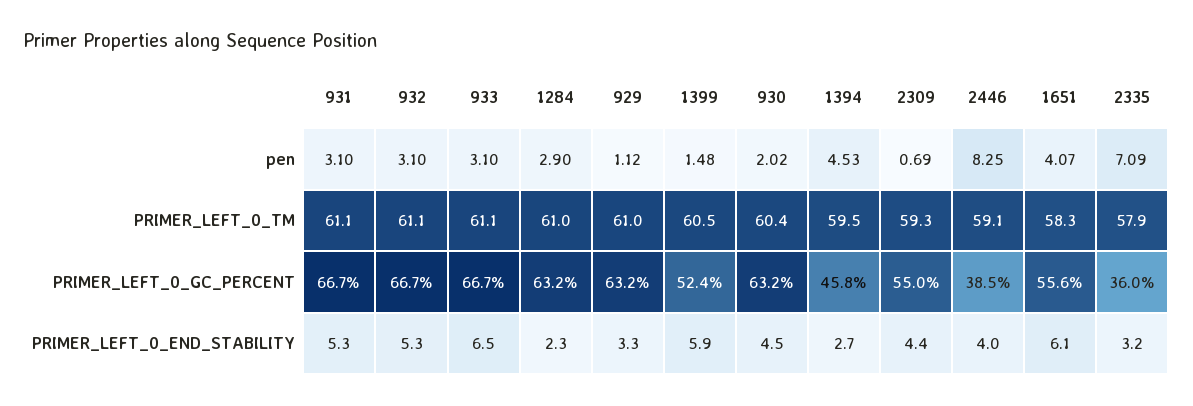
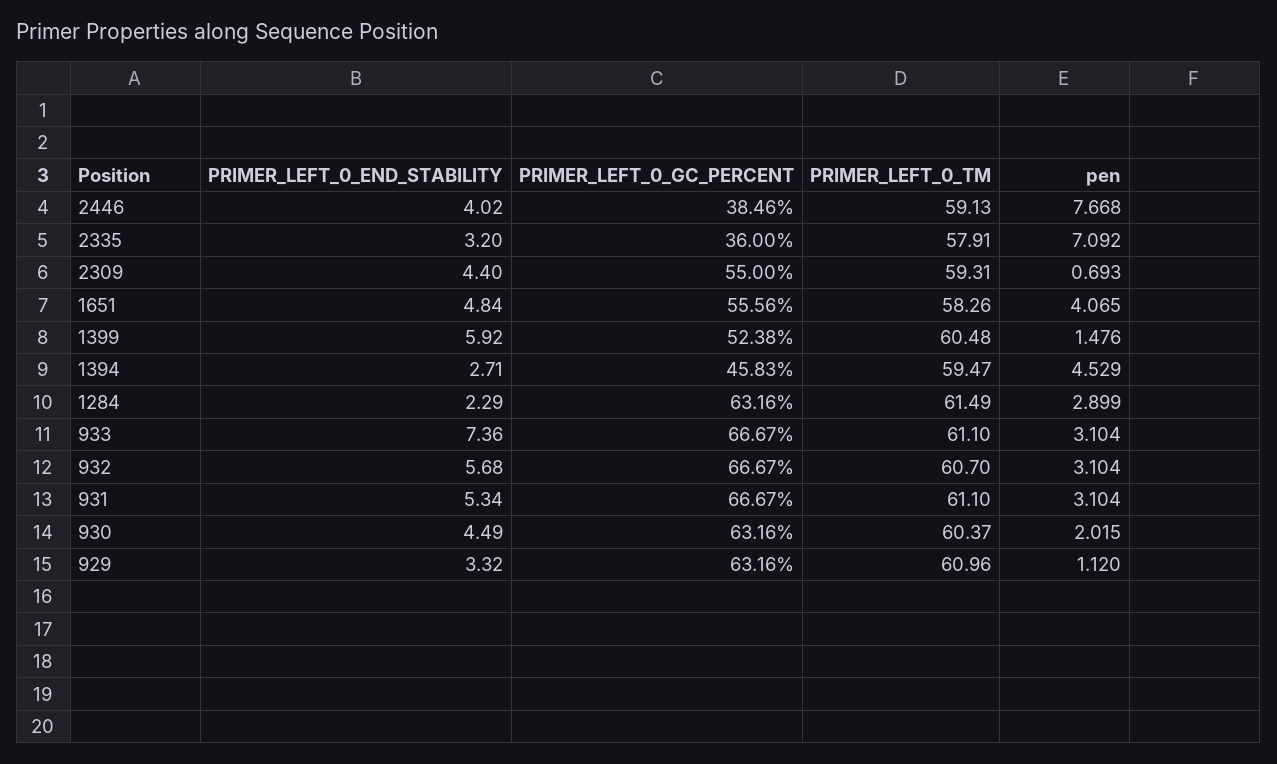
  {
    "931": {
      "pen": 3.104,
      "PRIMER_LEFT_0_TM": 61.1,
      "PRIMER_LEFT_0_GC_PERCENT": 66.67,
      "PRIMER_LEFT_0_END_STABILITY": 5.34
    },
    "932": {
      "pen": 3.104,
-     "PRIMER_LEFT_0_TM": 61.1,
+     "PRIMER_LEFT_0_TM": 60.7,
      "PRIMER_LEFT_0_GC_PERCENT": 66.67,
-     "PRIMER_LEFT_0_END_STABILITY": 5.3
+     "PRIMER_LEFT_0_END_STABILITY": 5.68
    },
    "933": {
      "pen": 3.104,
      "PRIMER_LEFT_0_TM": 61.1,
      "PRIMER_LEFT_0_GC_PERCENT": 66.67,
-     "PRIMER_LEFT_0_END_STABILITY": 6.5
+     "PRIMER_LEFT_0_END_STABILITY": 7.36
    },
    "1284": {
      "pen": 2.899,
-     "PRIMER_LEFT_0_TM": 61,
+     "PRIMER_LEFT_0_TM": 61.49,
      "PRIMER_LEFT_0_GC_PERCENT": 63.16,
      "PRIMER_LEFT_0_END_STABILITY": 2.29
    },
    "929": {
      "pen": 1.12,
      "PRIMER_LEFT_0_TM": 60.96,
      "PRIMER_LEFT_0_GC_PERCENT": 63.16,
      "PRIMER_LEFT_0_END_STABILITY": 3.32
    },
    "1399": {
      "pen": 1.476,
      "PRIMER_LEFT_0_TM": 60.48,
      "PRIMER_LEFT_0_GC_PERCENT": 52.38,
      "PRIMER_LEFT_0_END_STABILITY": 5.92
    },
    "930": {
      "pen": 2.015,
      "PRIMER_LEFT_0_TM": 60.37,
      "PRIMER_LEFT_0_GC_PERCENT": 63.16,
      "PRIMER_LEFT_0_END_STABILITY": 4.49
    },
    "1394": {
      "pen": 4.529,
      "PRIMER_LEFT_0_TM": 59.47,
      "PRIMER_LEFT_0_GC_PERCENT": 45.83,
      "PRIMER_LEFT_0_END_STABILITY": 2.71
    },
    "2309": {
      "pen": 0.693,
      "PRIMER_LEFT_0_TM": 59.31,
      "PRIMER_LEFT_0_GC_PERCENT": 55,
      "PRIMER_LEFT_0_END_STABILITY": 4.4
    },
    "2446": {
-     "pen": 8.25,
+     "pen": 7.668,
      "PRIMER_LEFT_0_TM": 59.13,
      "PRIMER_LEFT_0_GC_PERCENT": 38.46,
      "PRIMER_LEFT_0_END_STABILITY": 4.02
    },
    "1651": {
      "pen": 4.065,
      "PRIMER_LEFT_0_TM": 58.26,
      "PRIMER_LEFT_0_GC_PERCENT": 55.56,
-     "PRIMER_LEFT_0_END_STABILITY": 6.1
+     "PRIMER_LEFT_0_END_STABILITY": 4.84
    },
    "2335": {
      "pen": 7.092,
      "PRIMER_LEFT_0_TM": 57.91,
      "PRIMER_LEFT_0_GC_PERCENT": 36,
      "PRIMER_LEFT_0_END_STABILITY": 3.2
    }
  }

